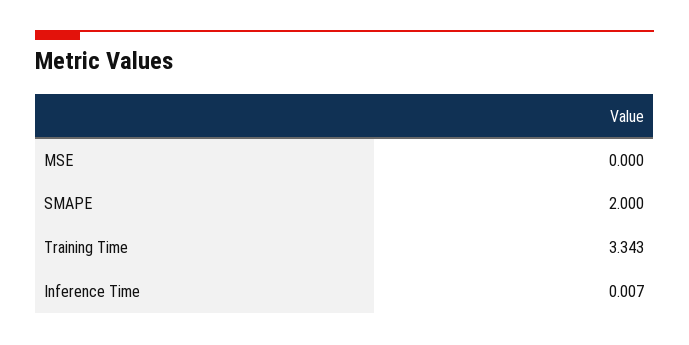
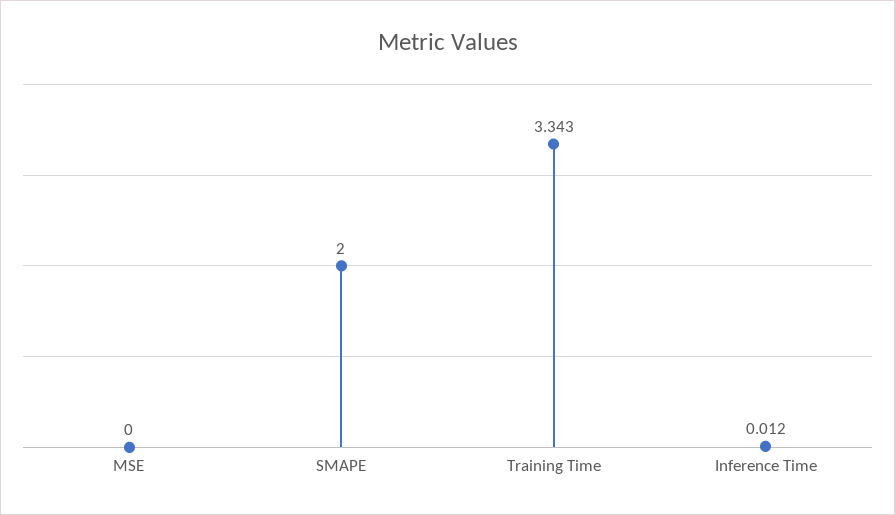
  {
    "MSE": 0,
    "SMAPE": 2,
    "Training Time": 3.343,
-   "Inference Time": 0.007
+   "Inference Time": 0.012
  }

